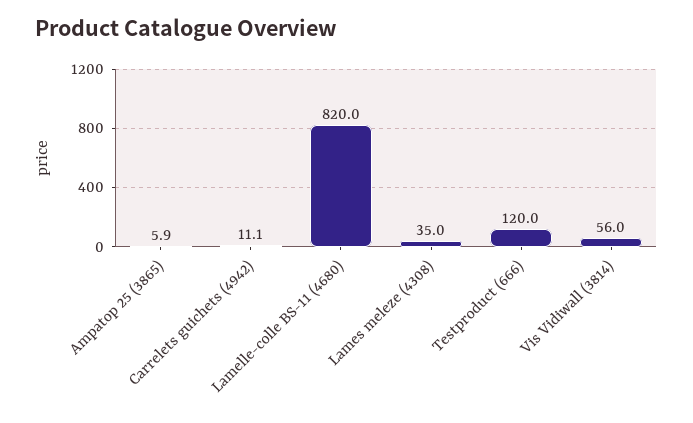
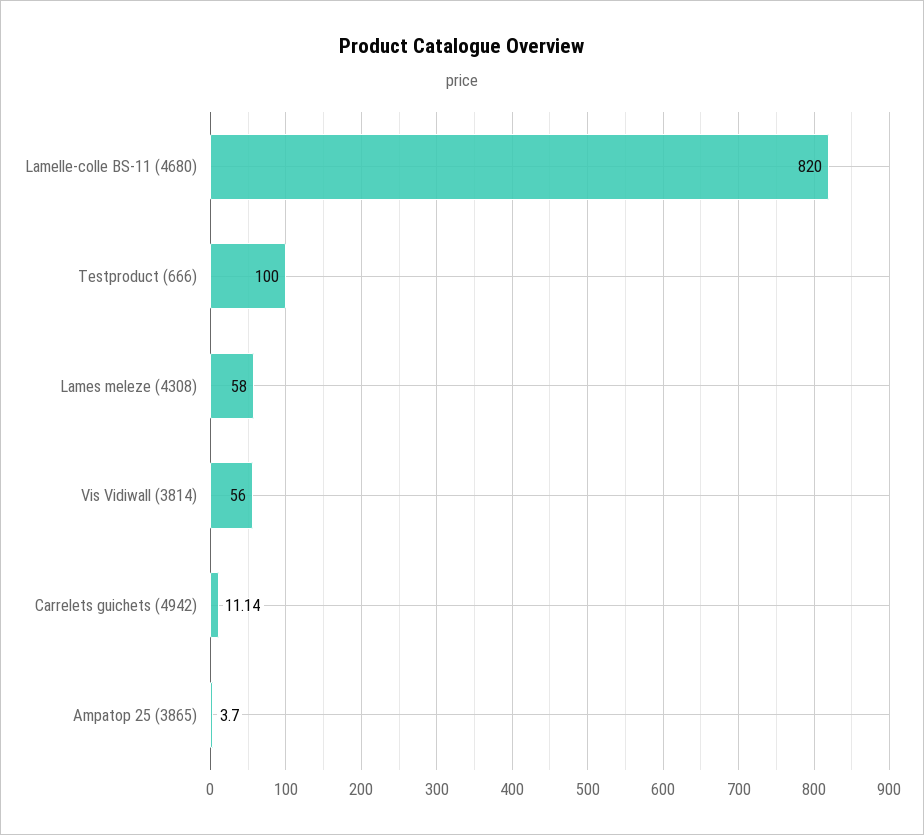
  {
-   "Ampatop 25 (3865)": 5.9,
+   "Ampatop 25 (3865)": 3.7,
    "Carrelets guichets (4942)": 11.14,
    "Lamelle-colle BS-11 (4680)": 820,
-   "Lames meleze (4308)": 35,
+   "Lames meleze (4308)": 58,
-   "Testproduct (666)": 120,
+   "Testproduct (666)": 100,
    "Vis Vidiwall (3814)": 56
  }

